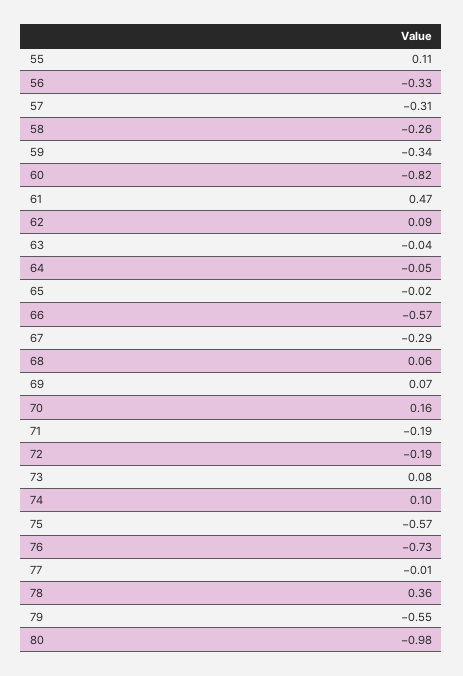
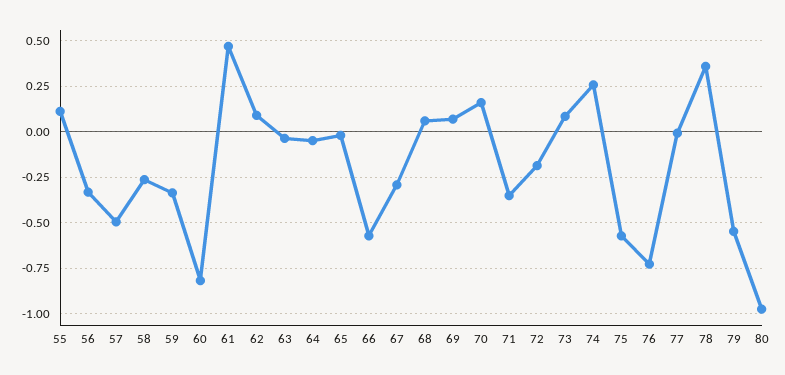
  {
    "55": 0.11,
    "56": -0.33,
-   "57": -0.31,
+   "57": -0.5,
    "58": -0.26,
    "59": -0.34,
    "60": -0.82,
    "61": 0.47,
    "62": 0.09,
    "63": -0.04,
    "64": -0.05,
    "65": -0.02,
    "66": -0.57,
    "67": -0.29,
    "68": 0.06,
    "69": 0.07,
    "70": 0.16,
-   "71": -0.19,
+   "71": -0.35,
    "72": -0.19,
    "73": 0.08,
-   "74": 0.1,
+   "74": 0.25,
    "75": -0.57,
    "76": -0.73,
    "77": -0.01,
    "78": 0.36,
    "79": -0.55,
    "80": -0.98
  }

